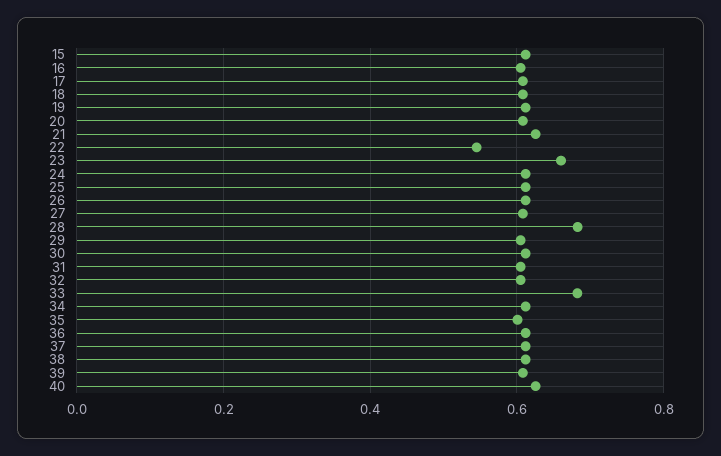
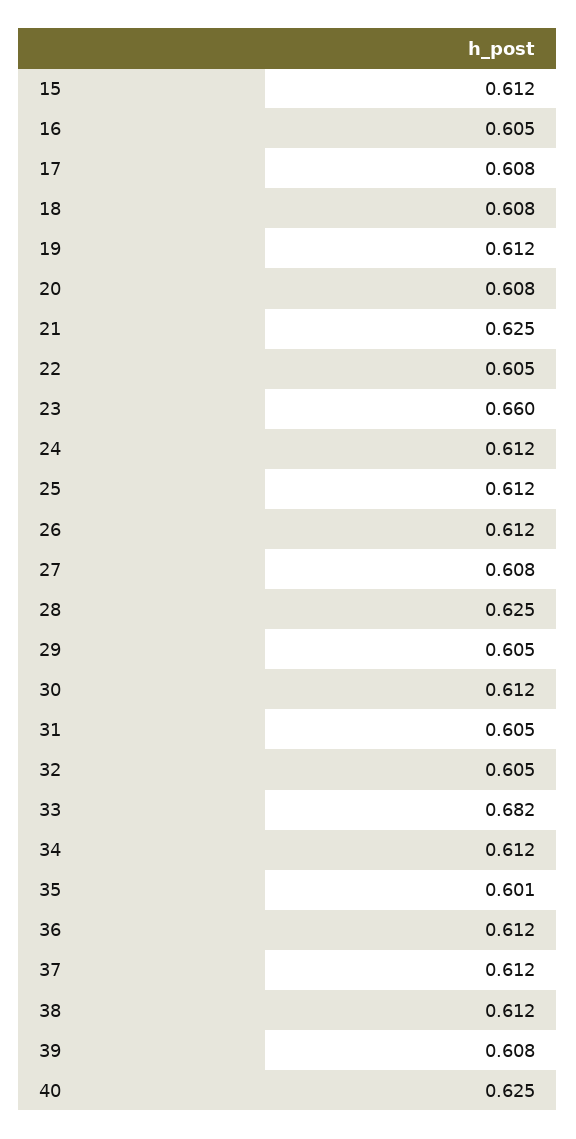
  {
    "15": 0.612,
    "16": 0.605,
    "17": 0.608,
    "18": 0.608,
    "19": 0.612,
    "20": 0.608,
    "21": 0.625,
-   "22": 0.54,
+   "22": 0.605,
    "23": 0.66,
    "24": 0.612,
    "25": 0.612,
    "26": 0.612,
    "27": 0.608,
-   "28": 0.68,
+   "28": 0.625,
    "29": 0.605,
    "30": 0.612,
    "31": 0.605,
    "32": 0.605,
    "33": 0.682,
    "34": 0.612,
    "35": 0.601,
    "36": 0.612,
    "37": 0.612,
    "38": 0.612,
    "39": 0.608,
    "40": 0.625
  }

